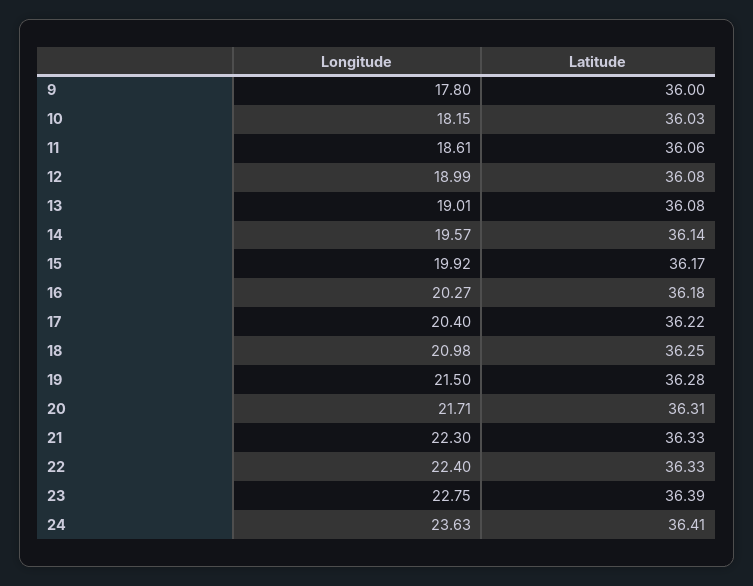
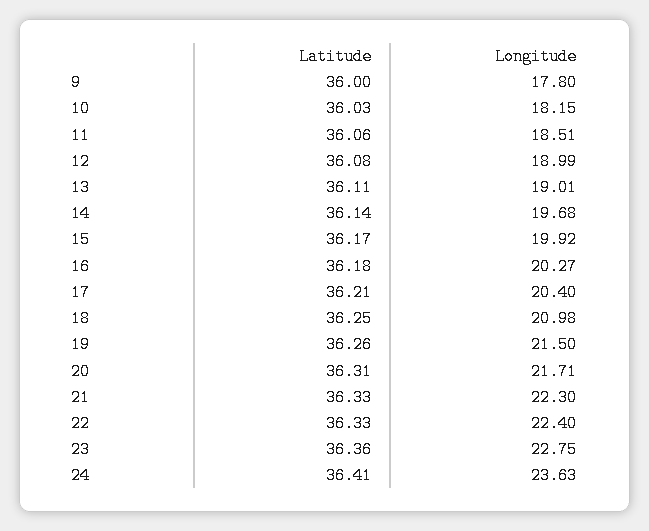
  {
    "Longitude": {
      "9": 17.8,
      "10": 18.15,
-     "11": 18.61,
+     "11": 18.51,
      "12": 18.99,
      "13": 19.01,
-     "14": 19.57,
+     "14": 19.68,
      "15": 19.92,
      "16": 20.27,
      "17": 20.4,
      "18": 20.98,
      "19": 21.5,
      "20": 21.71,
      "21": 22.3,
      "22": 22.4,
      "23": 22.75,
      "24": 23.63
    },
    "Latitude": {
      "9": 36,
      "10": 36.03,
      "11": 36.06,
      "12": 36.08,
-     "13": 36.08,
+     "13": 36.11,
      "14": 36.14,
      "15": 36.17,
      "16": 36.18,
-     "17": 36.22,
+     "17": 36.21,
      "18": 36.25,
-     "19": 36.28,
+     "19": 36.26,
      "20": 36.31,
      "21": 36.33,
      "22": 36.33,
-     "23": 36.39,
+     "23": 36.36,
      "24": 36.41
    }
  }

